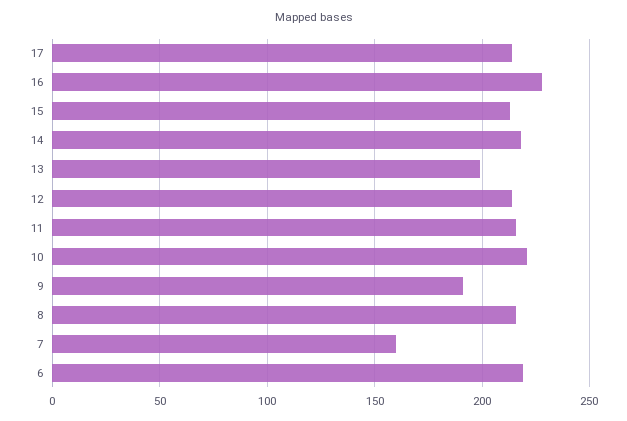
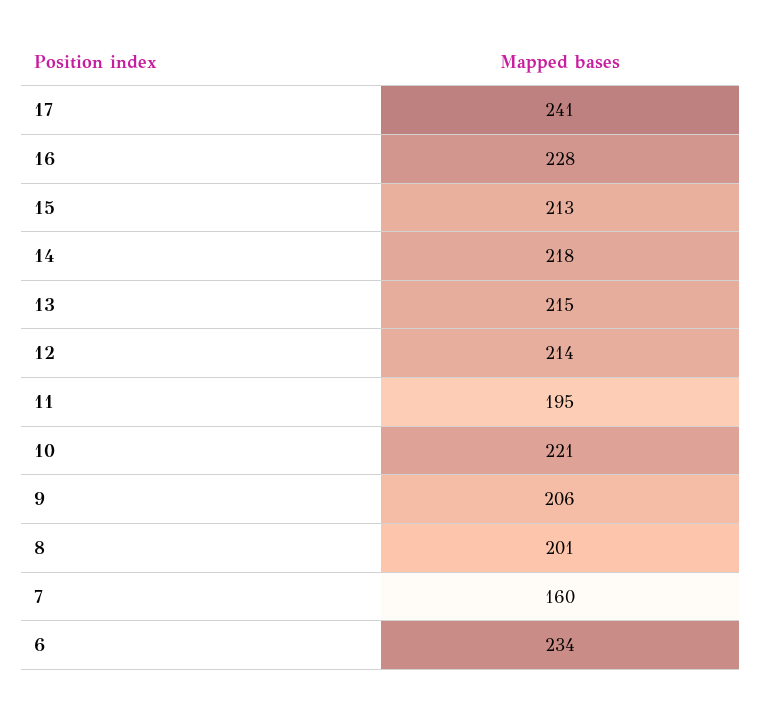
  {
-   "17": 215,
+   "17": 241,
    "16": 228,
    "15": 213,
    "14": 218,
-   "13": 200,
+   "13": 215,
    "12": 214,
-   "11": 215,
+   "11": 195,
    "10": 221,
-   "9": 190,
+   "9": 206,
-   "8": 215,
+   "8": 201,
    "7": 160,
-   "6": 220
+   "6": 234
  }

